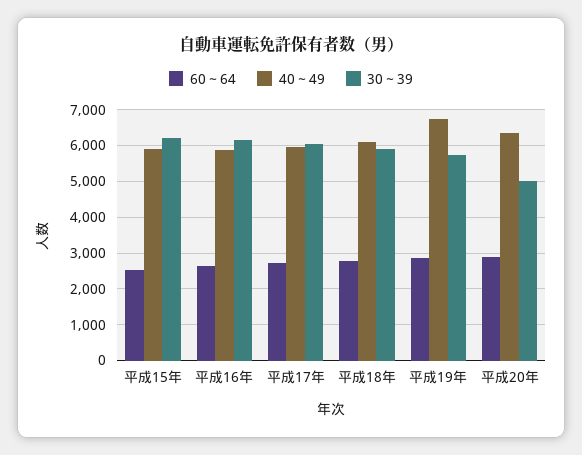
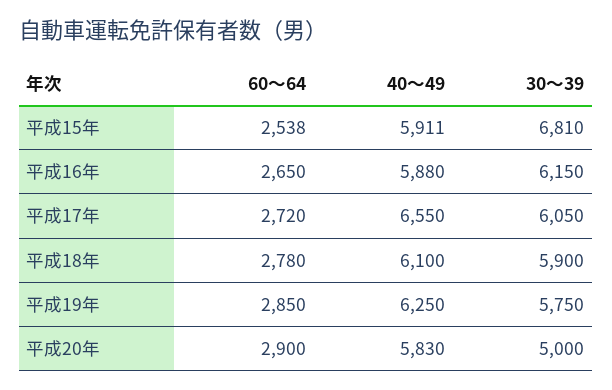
  {
    "60～64": {
      "平成15年": 2538,
      "平成16年": 2650,
      "平成17年": 2720,
      "平成18年": 2780,
      "平成19年": 2850,
      "平成20年": 2900
    },
    "40～49": {
      "平成15年": 5911,
      "平成16年": 5880,
-     "平成17年": 6000,
+     "平成17年": 6550,
      "平成18年": 6100,
-     "平成19年": 6800,
+     "平成19年": 6250,
-     "平成20年": 6400
+     "平成20年": 5830
    },
    "30～39": {
-     "平成15年": 6200,
+     "平成15年": 6810,
      "平成16年": 6150,
      "平成17年": 6050,
      "平成18年": 5900,
      "平成19年": 5750,
      "平成20年": 5000
    }
  }

